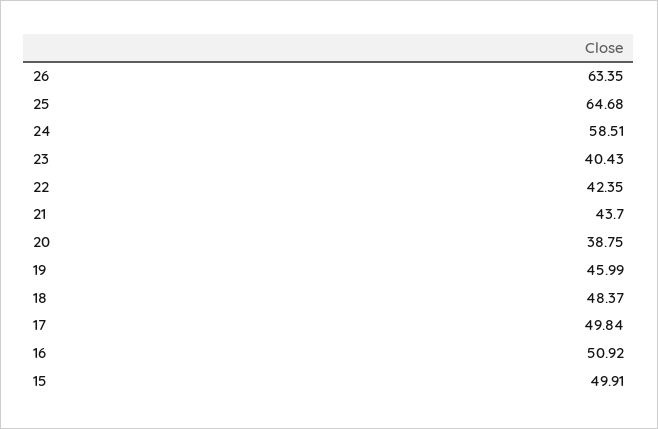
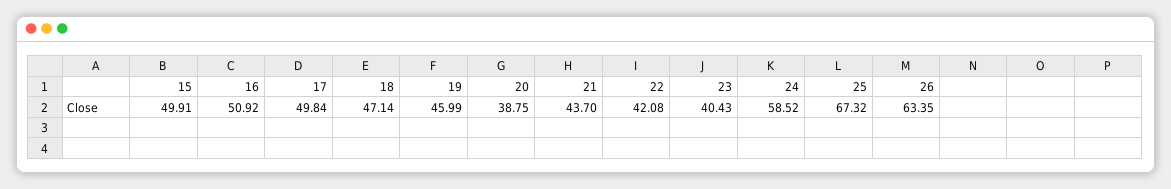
  {
    "26": 63.35,
-   "25": 64.68,
+   "25": 67.32,
-   "24": 58.51,
+   "24": 58.52,
    "23": 40.43,
-   "22": 42.35,
+   "22": 42.08,
    "21": 43.7,
    "20": 38.75,
    "19": 45.99,
-   "18": 48.37,
+   "18": 47.14,
    "17": 49.84,
    "16": 50.92,
    "15": 49.91
  }

